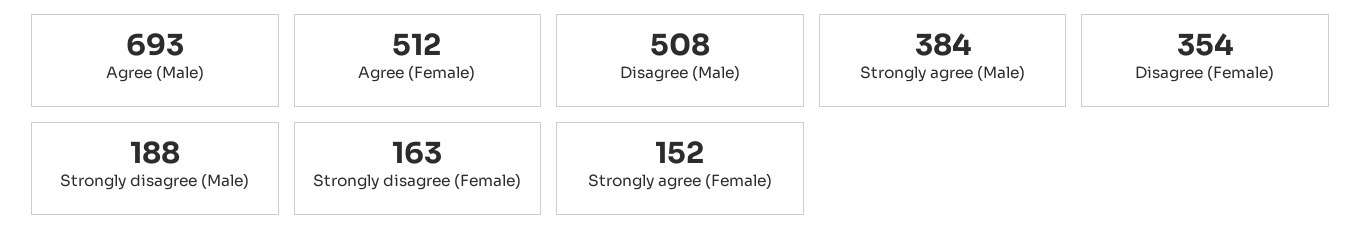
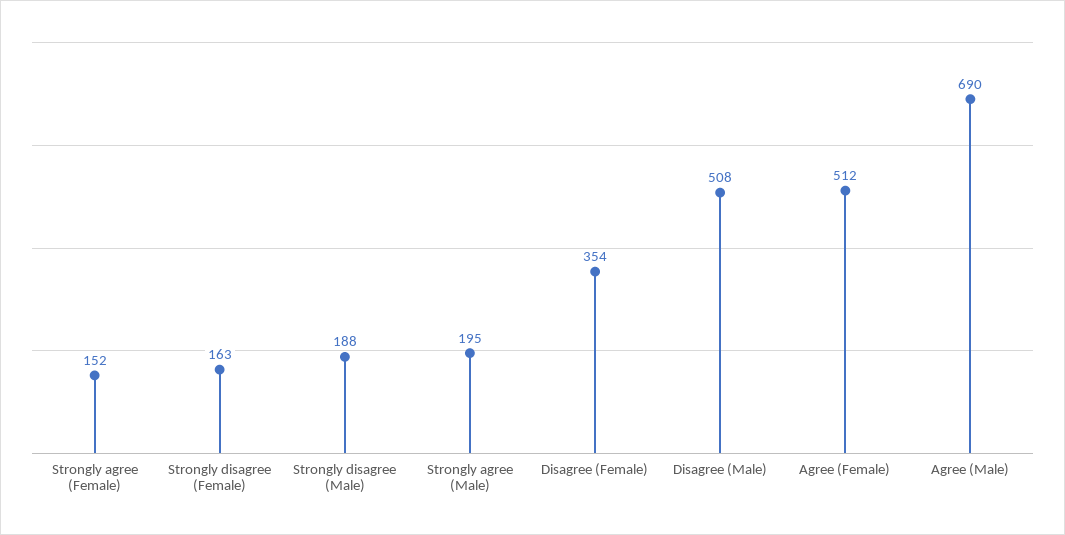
  {
-   "Agree (Male)": 693,
+   "Agree (Male)": 690,
    "Agree (Female)": 512,
    "Disagree (Male)": 508,
-   "Strongly agree (Male)": 384,
+   "Strongly agree (Male)": 195,
    "Disagree (Female)": 354,
    "Strongly disagree (Male)": 188,
    "Strongly disagree (Female)": 163,
    "Strongly agree (Female)": 152
  }

